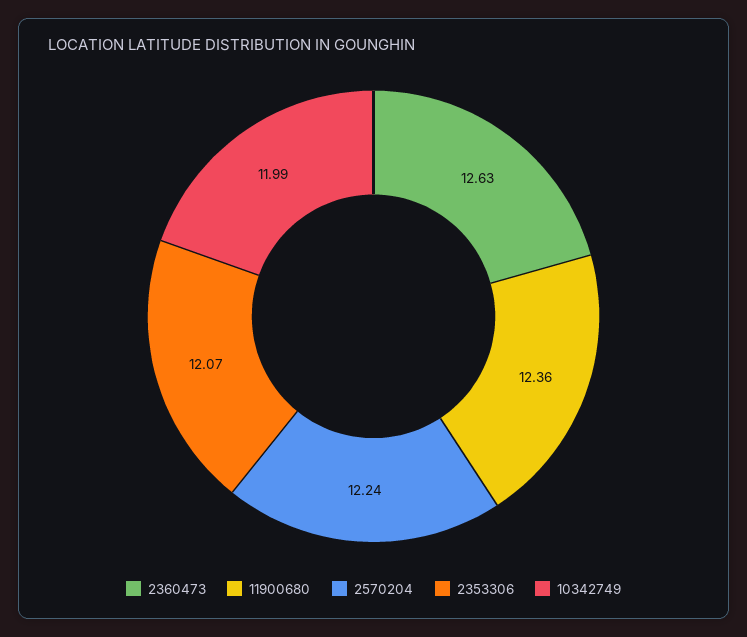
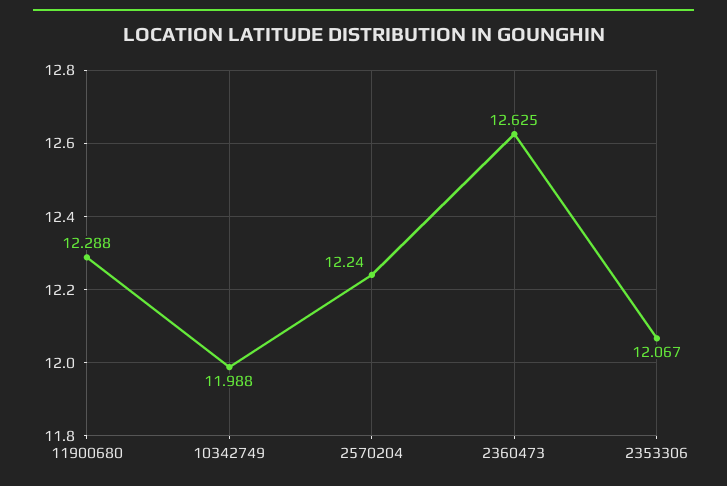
  {
    "2360473": 12.625,
-   "11900680": 12.36,
+   "11900680": 12.288,
    "2570204": 12.24,
    "2353306": 12.067,
    "10342749": 11.988
  }

